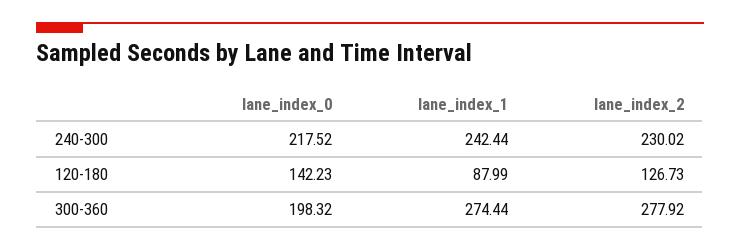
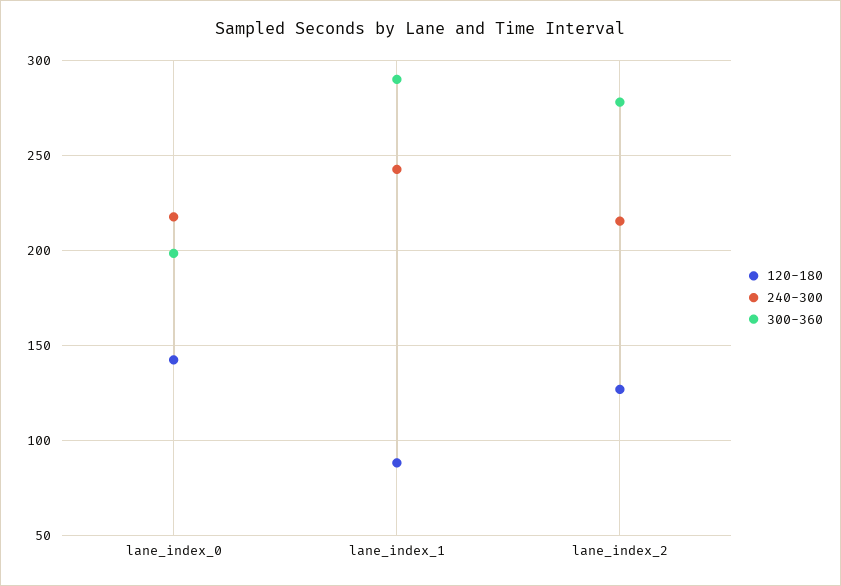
  {
    "240-300": {
      "lane_index_0": 217.52,
      "lane_index_1": 242.44,
-     "lane_index_2": 230.02
+     "lane_index_2": 215
    },
    "120-180": {
      "lane_index_0": 142.23,
      "lane_index_1": 87.99,
      "lane_index_2": 126.73
    },
    "300-360": {
      "lane_index_0": 198.32,
-     "lane_index_1": 274.44,
+     "lane_index_1": 290,
      "lane_index_2": 277.92
    }
  }

